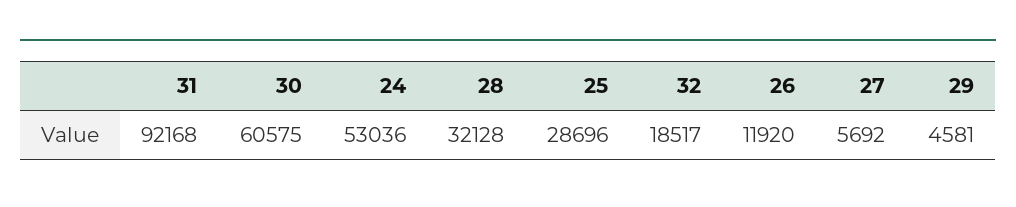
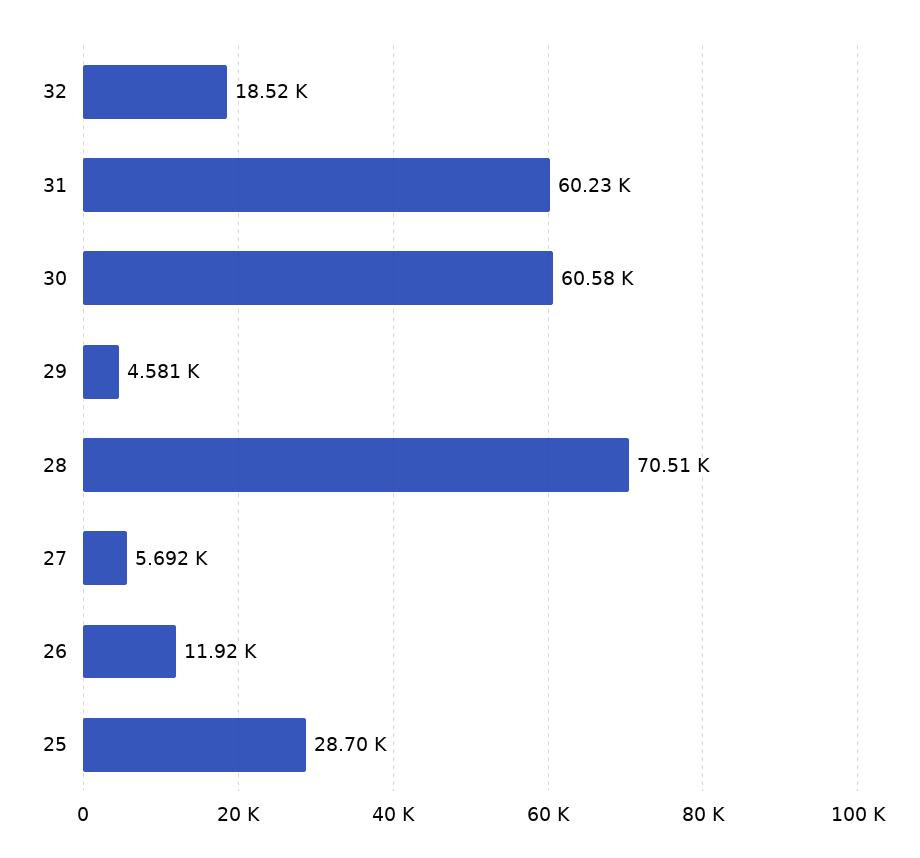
  {
-   "31": 92168,
+   "31": 60230,
    "30": 60575,
-   "24": 53036,
-   "28": 32128,
+   "28": 70510,
    "25": 28696,
    "32": 18517,
    "26": 11920,
    "27": 5692,
    "29": 4581
  }

